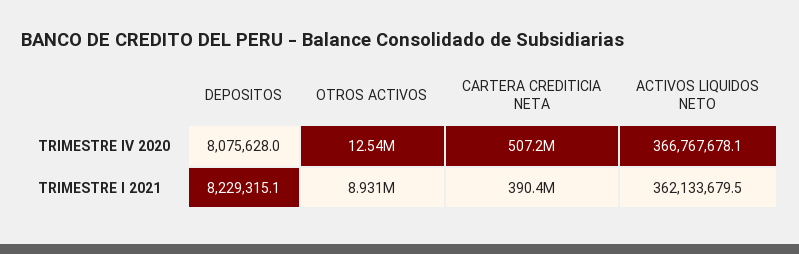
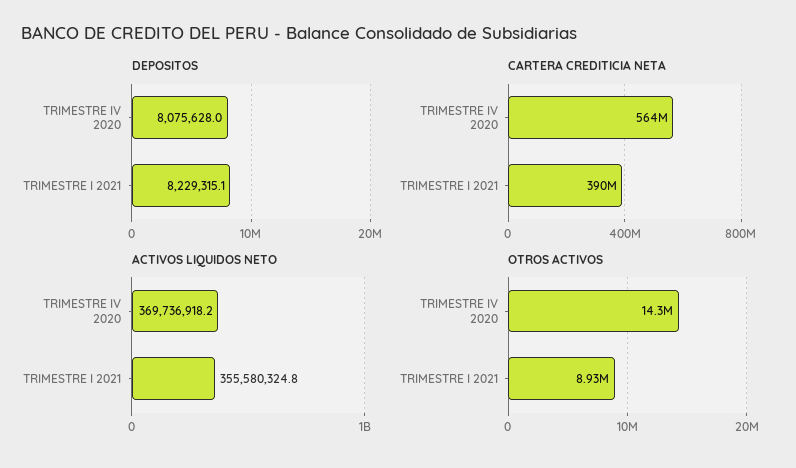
  {
    "DEPOSITOS": {
      "TRIMESTRE IV 2020": 8075628,
      "TRIMESTRE I 2021": 8229315.1
    },
    "OTROS ACTIVOS": {
-     "TRIMESTRE IV 2020": 12540000,
+     "TRIMESTRE IV 2020": 14300000,
      "TRIMESTRE I 2021": 8931000
    },
    "CARTERA CREDITICIA NETA": {
-     "TRIMESTRE IV 2020": 507200000,
+     "TRIMESTRE IV 2020": 564000000,
      "TRIMESTRE I 2021": 390400000
    },
    "ACTIVOS LIQUIDOS NETO": {
-     "TRIMESTRE IV 2020": 366767678.1,
+     "TRIMESTRE IV 2020": 369736918.2,
-     "TRIMESTRE I 2021": 362133679.5
+     "TRIMESTRE I 2021": 355580324.8
    }
  }

